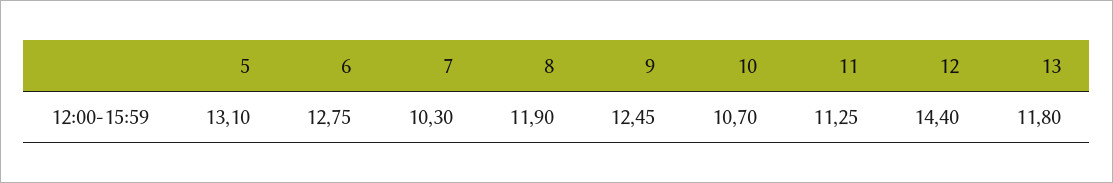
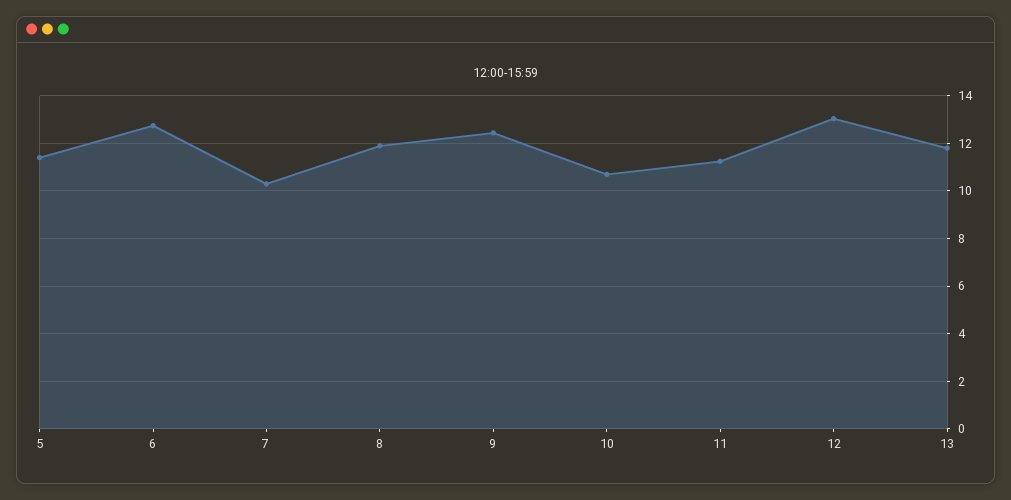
  {
-   "5": 13.1,
+   "5": 11.5,
    "6": 12.75,
    "7": 10.3,
    "8": 11.9,
    "9": 12.45,
    "10": 10.7,
    "11": 11.25,
-   "12": 14.4,
+   "12": 13,
    "13": 11.8
  }

